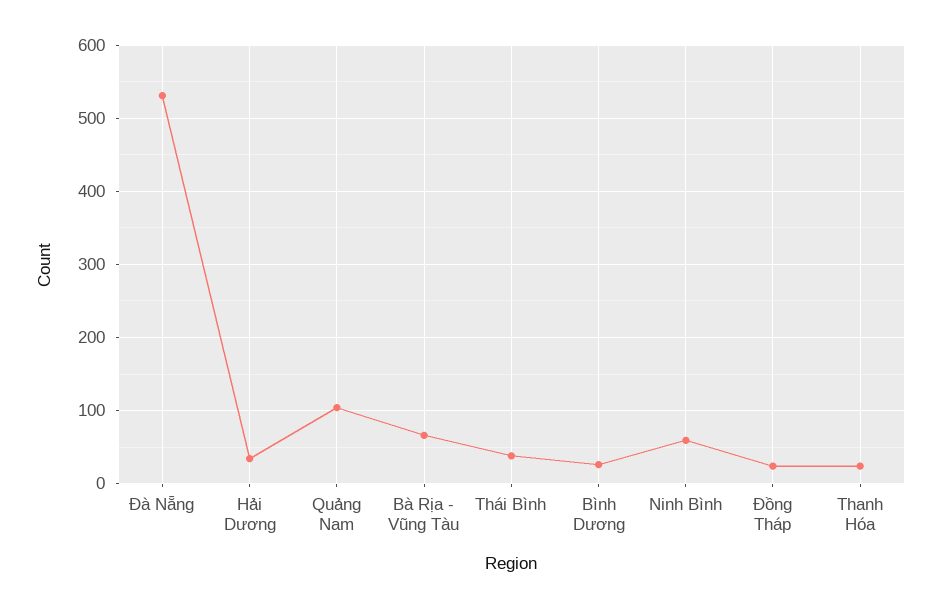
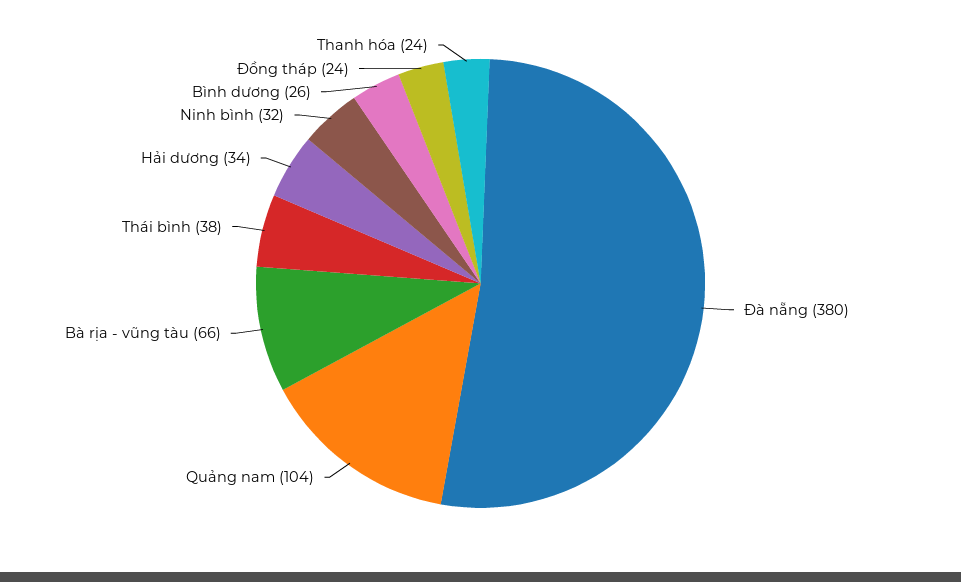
  {
-   "Đà Nẵng": 530,
+   "Đà Nẵng": 380,
    "Hải Dương": 34,
    "Quảng Nam": 104,
    "Bà Rịa - Vũng Tàu": 66,
    "Thái Bình": 38,
    "Bình Dương": 26,
-   "Ninh Bình": 60,
+   "Ninh Bình": 32,
    "Đồng Tháp": 24,
    "Thanh Hóa": 24
  }

